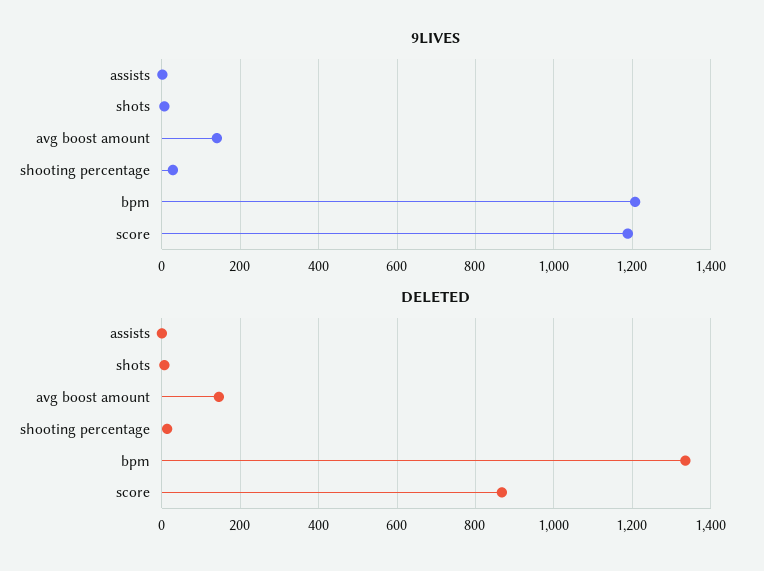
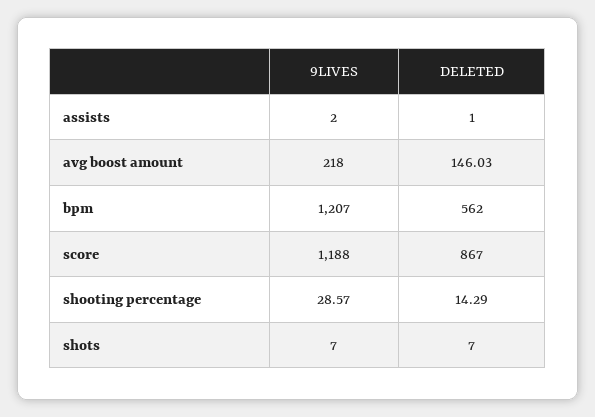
  {
    "9LIVES": {
      "assists": 2,
      "shots": 7,
-     "avg boost amount": 140,
+     "avg boost amount": 218,
      "shooting percentage": 28.57,
      "bpm": 1207,
      "score": 1188
    },
    "DELETED": {
      "assists": 1,
      "shots": 7,
      "avg boost amount": 146.03,
      "shooting percentage": 14.29,
-     "bpm": 1340,
+     "bpm": 562,
      "score": 867
    }
  }

